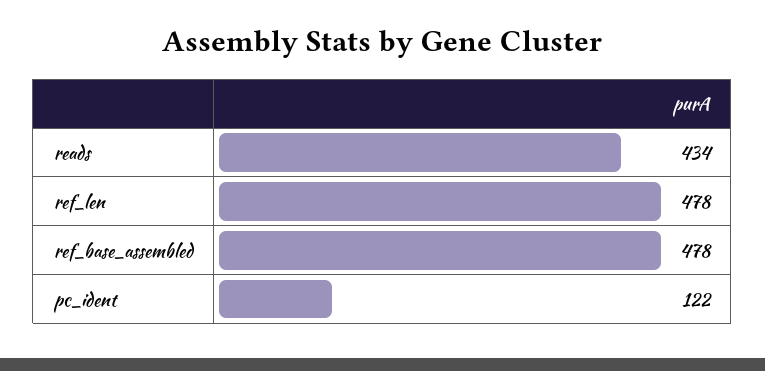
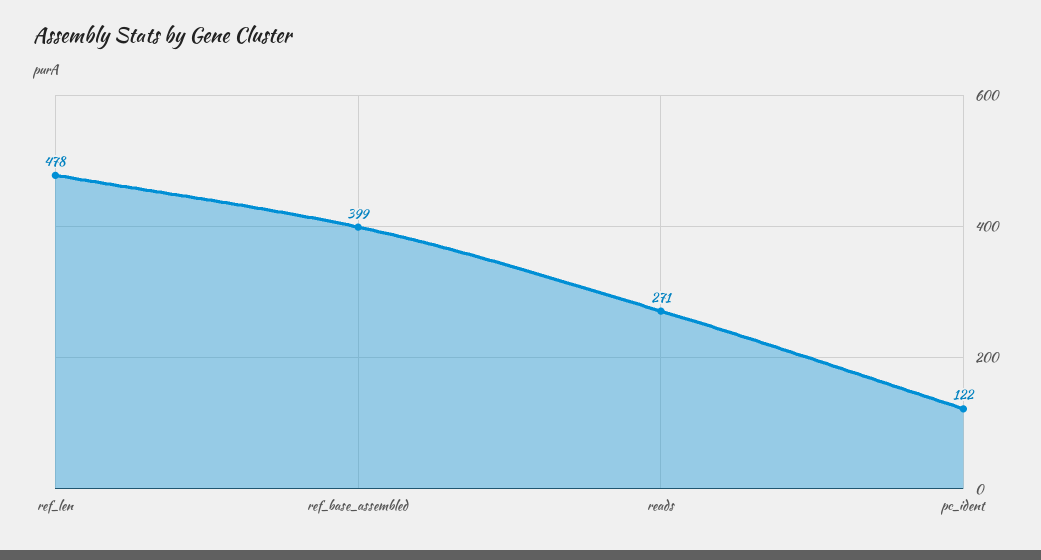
  {
-   "reads": 434,
+   "reads": 271,
    "ref_len": 478,
-   "ref_base_assembled": 478,
+   "ref_base_assembled": 399,
    "pc_ident": 122
  }

